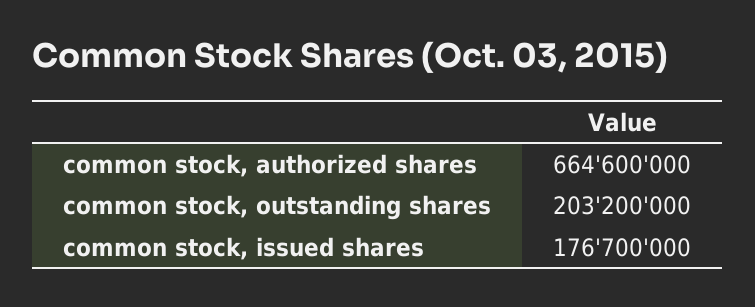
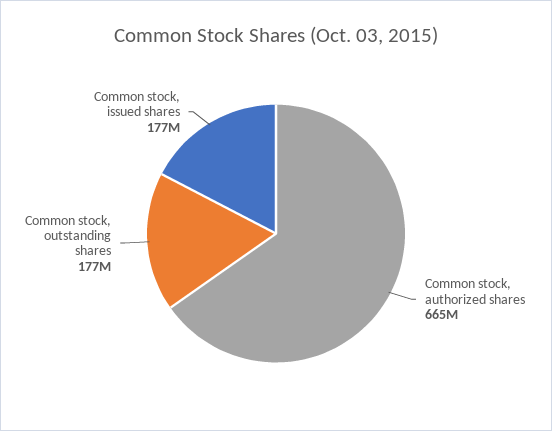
  {
    "common stock, authorized shares": 664600000,
-   "common stock, outstanding shares": 203200000,
+   "common stock, outstanding shares": 177000000,
    "common stock, issued shares": 176700000
  }

